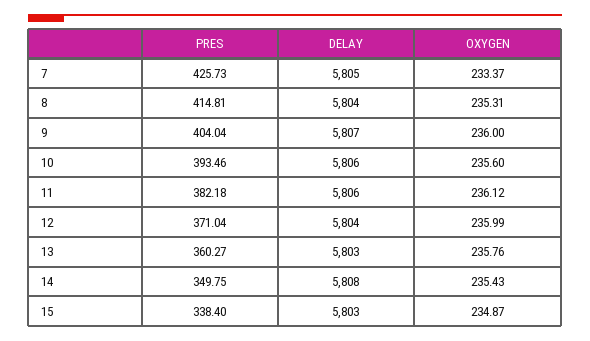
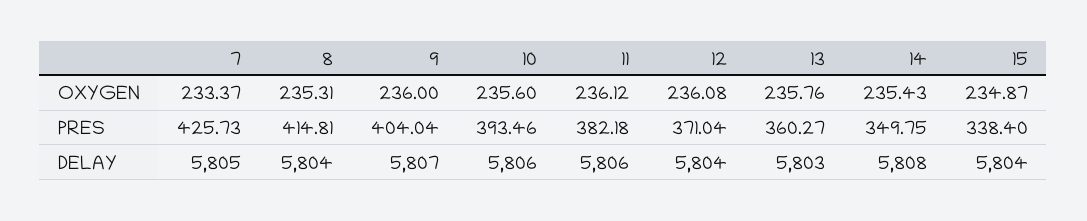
  {
    "PRES": {
      "7": 425.73,
      "8": 414.81,
      "9": 404.04,
      "10": 393.46,
      "11": 382.18,
      "12": 371.04,
      "13": 360.27,
      "14": 349.75,
      "15": 338.4
    },
    "DELAY": {
      "7": 5805,
      "8": 5804,
      "9": 5807,
      "10": 5806,
      "11": 5806,
      "12": 5804,
      "13": 5803,
      "14": 5808,
-     "15": 5803
+     "15": 5804
    },
    "OXYGEN": {
      "7": 233.37,
      "8": 235.31,
      "9": 236,
      "10": 235.6,
      "11": 236.12,
-     "12": 235.99,
+     "12": 236.08,
      "13": 235.76,
      "14": 235.43,
      "15": 234.87
    }
  }

